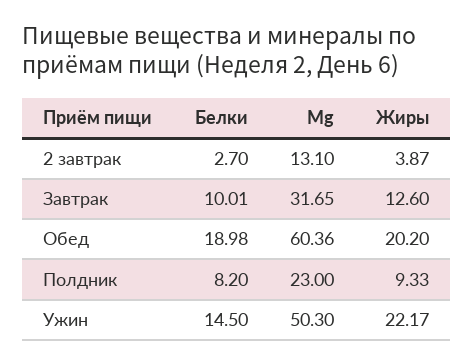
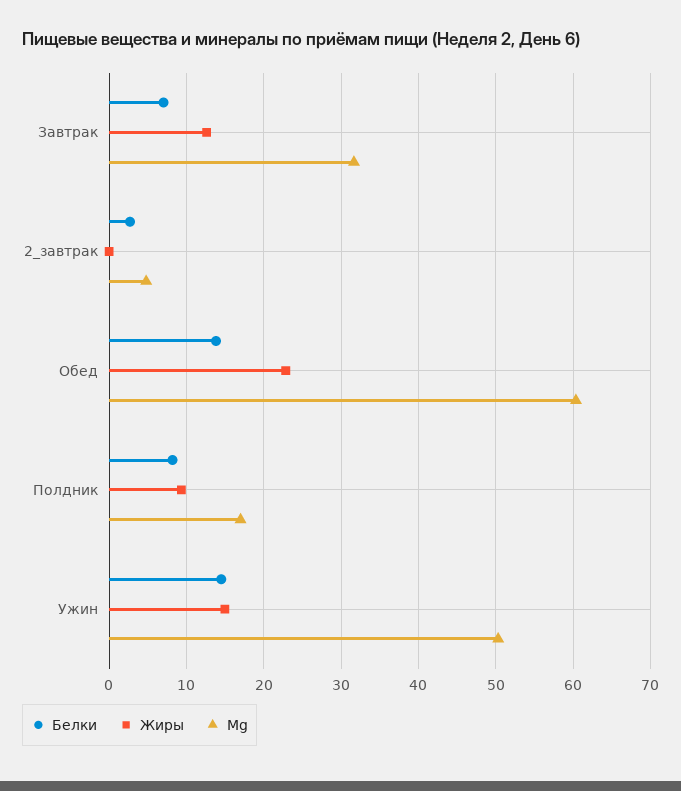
  {
    "Белки": {
      "2 завтрак": 2.7,
-     "Завтрак": 10.01,
+     "Завтрак": 7,
-     "Обед": 18.98,
+     "Обед": 14,
      "Полдник": 8.2,
      "Ужин": 14.5
    },
    "Mg": {
-     "2 завтрак": 13.1,
+     "2 завтрак": 5,
      "Завтрак": 31.65,
      "Обед": 60.36,
-     "Полдник": 23,
+     "Полдник": 17,
      "Ужин": 50.3
    },
    "Жиры": {
-     "2 завтрак": 3.87,
+     "2 завтрак": 0,
      "Завтрак": 12.6,
-     "Обед": 20.2,
+     "Обед": 23,
      "Полдник": 9.33,
-     "Ужин": 22.17
+     "Ужин": 15
    }
  }

